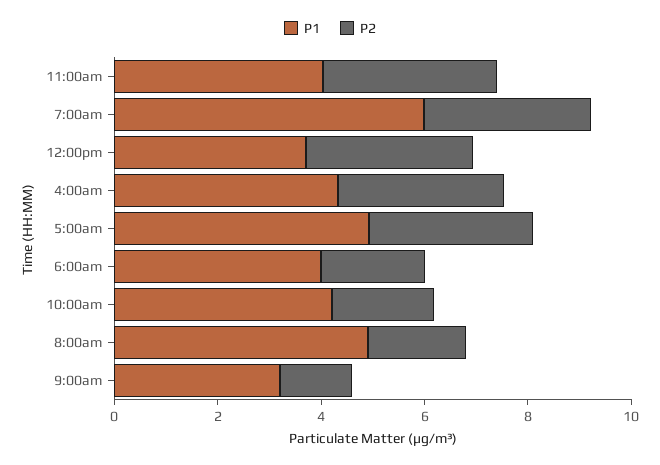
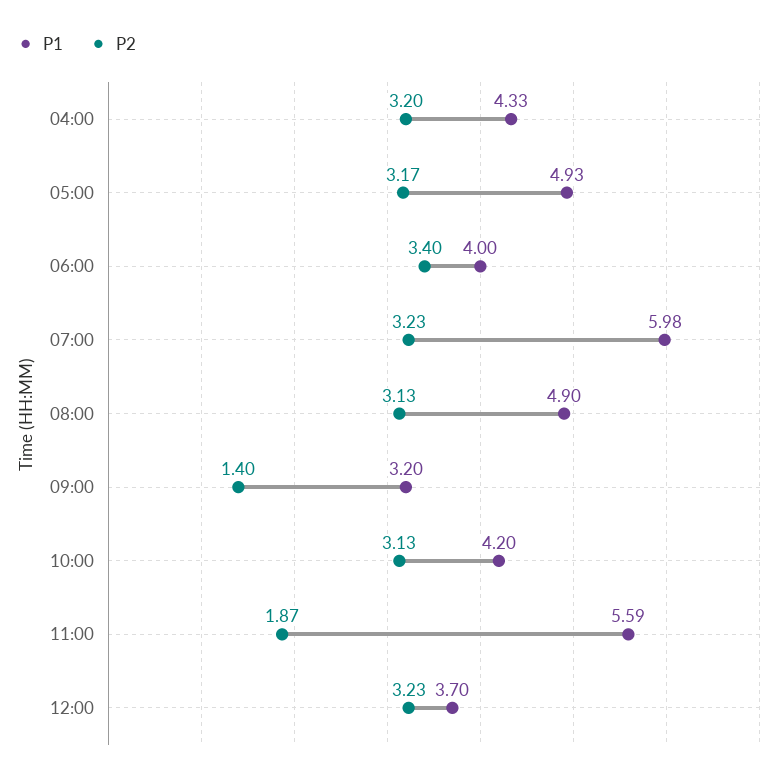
  {
    "P1": {
-     "11:00am": 4,
+     "11:00am": 5.59,
      "7:00am": 5.98,
      "12:00pm": 3.7,
      "4:00am": 4.33,
      "5:00am": 4.93,
      "6:00am": 4,
      "10:00am": 4.2,
      "8:00am": 4.9,
      "9:00am": 3.2
    },
    "P2": {
-     "11:00am": 3.5,
+     "11:00am": 1.87,
      "7:00am": 3.23,
      "12:00pm": 3.23,
      "4:00am": 3.2,
      "5:00am": 3.17,
-     "6:00am": 2,
+     "6:00am": 3.4,
-     "10:00am": 2,
+     "10:00am": 3.13,
-     "8:00am": 2,
+     "8:00am": 3.13,
      "9:00am": 1.4
    }
  }

